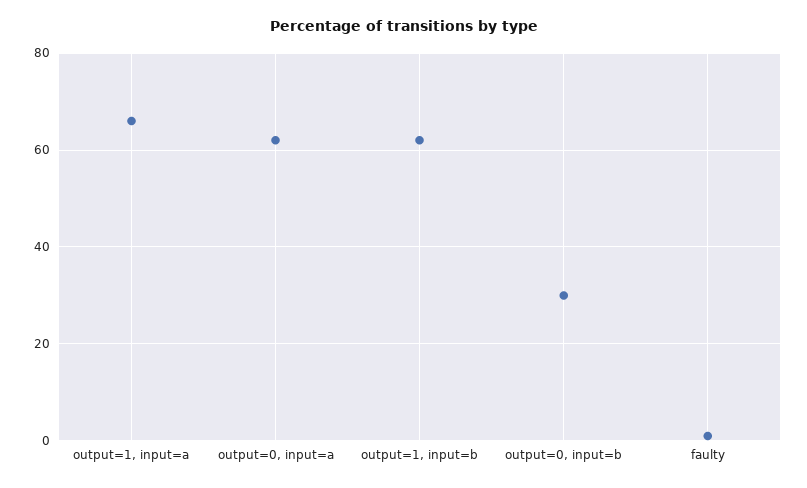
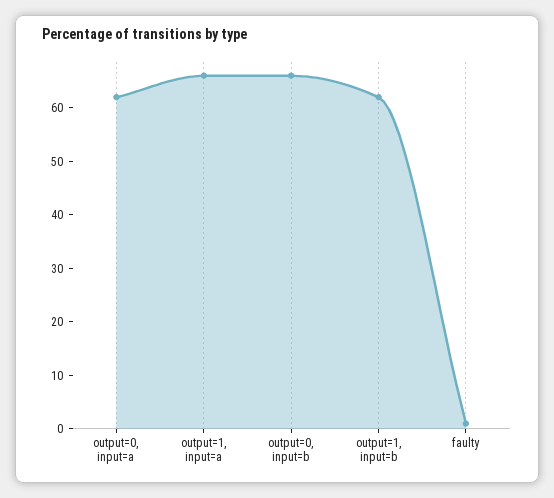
  {
    "output=1, input=a": 65,
    "output=0, input=a": 60,
    "output=1, input=b": 60,
-   "output=0, input=b": 30,
+   "output=0, input=b": 65,
    "faulty": 0
  }

